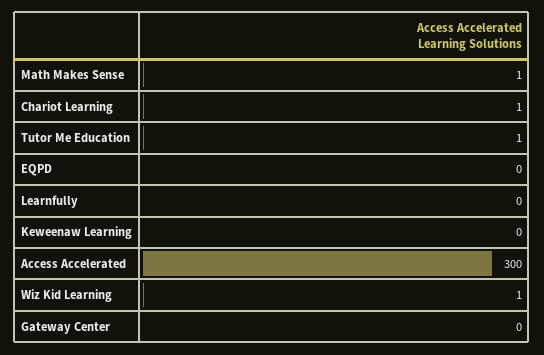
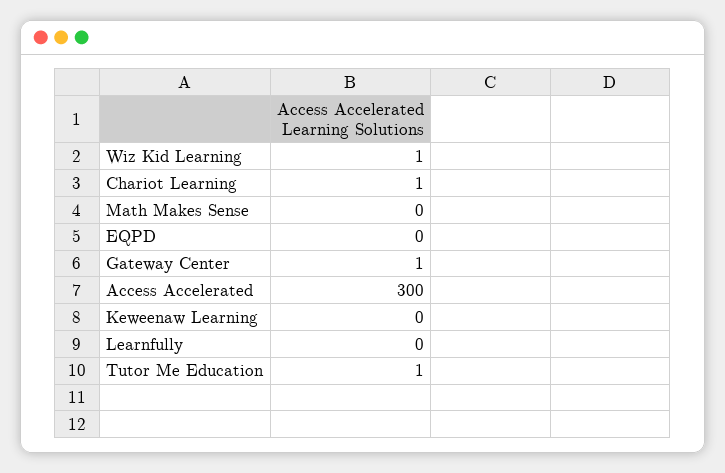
  {
-   "Math Makes Sense": 1,
+   "Math Makes Sense": 0,
    "Chariot Learning": 1,
    "Tutor Me Education": 1,
    "EQPD": 0,
    "Learnfully": 0,
    "Keweenaw Learning": 0,
    "Access Accelerated": 300,
    "Wiz Kid Learning": 1,
-   "Gateway Center": 0
+   "Gateway Center": 1
  }

